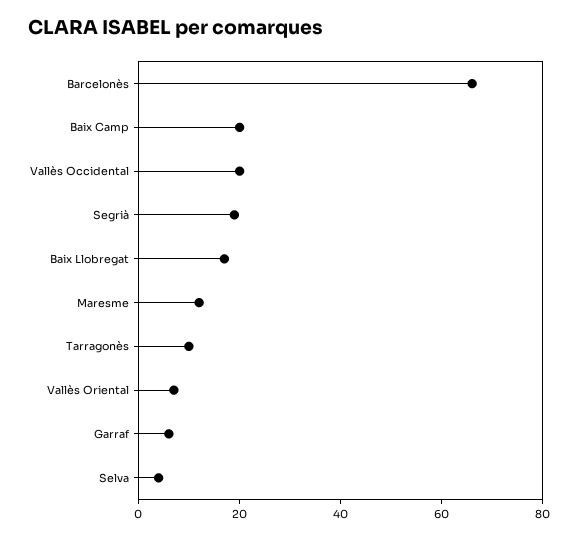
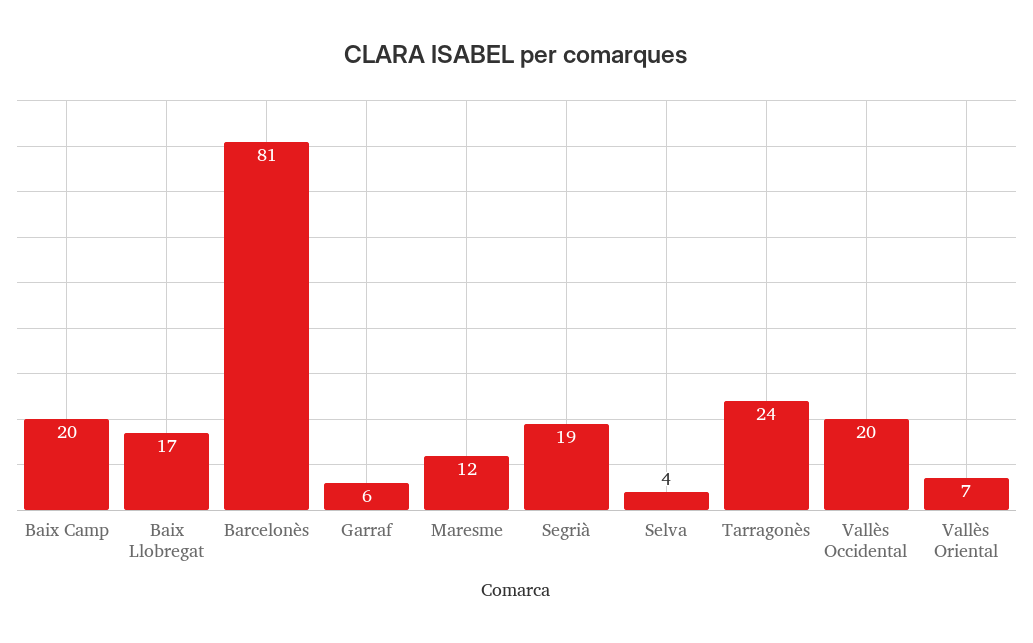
  {
-   "Barcelonès": 65,
+   "Barcelonès": 81,
    "Baix Camp": 20,
    "Vallès Occidental": 20,
    "Segrià": 19,
    "Baix Llobregat": 17,
    "Maresme": 12,
-   "Tarragonès": 10,
+   "Tarragonès": 24,
    "Vallès Oriental": 7,
    "Garraf": 6,
    "Selva": 4
  }

